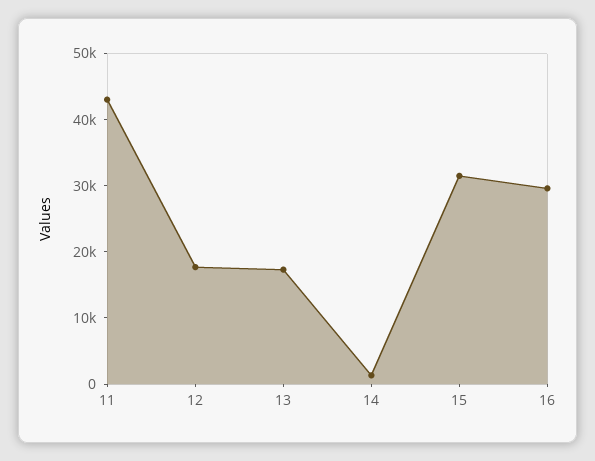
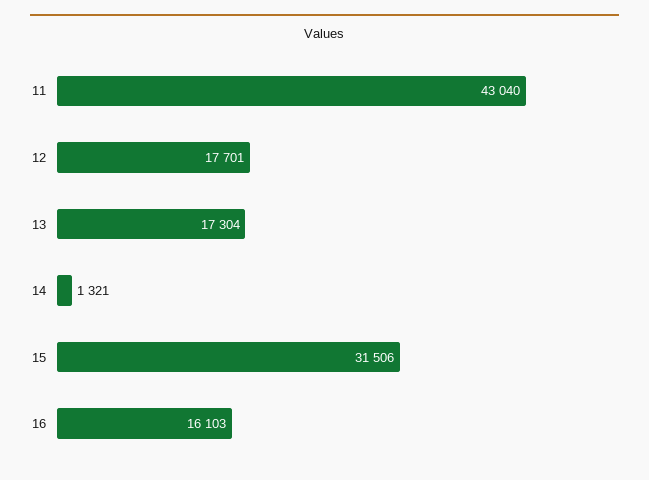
  {
    "11": 43040,
    "12": 17701,
    "13": 17304,
    "14": 1321,
    "15": 31506,
-   "16": 30000
+   "16": 16103
  }

